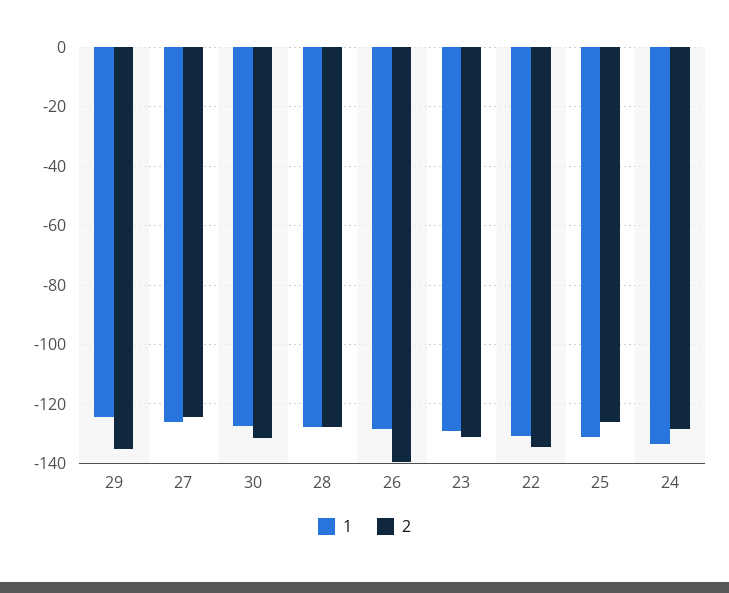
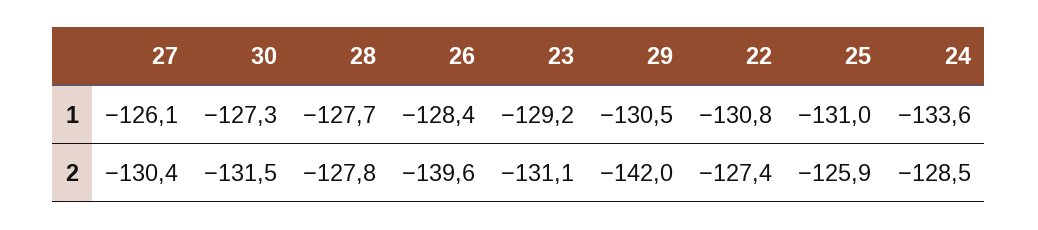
  {
    "1": {
-     "29": -125,
+     "29": -130.5,
      "27": -126.1,
      "30": -127.3,
      "28": -127.7,
      "26": -128.4,
      "23": -129.2,
      "22": -130.8,
      "25": -131,
      "24": -133.6
    },
    "2": {
-     "29": -135,
+     "29": -142,
-     "27": -125,
+     "27": -130.4,
      "30": -131.5,
      "28": -127.8,
      "26": -139.6,
      "23": -131.1,
-     "22": -135,
+     "22": -127.4,
      "25": -125.9,
      "24": -128.5
    }
  }

